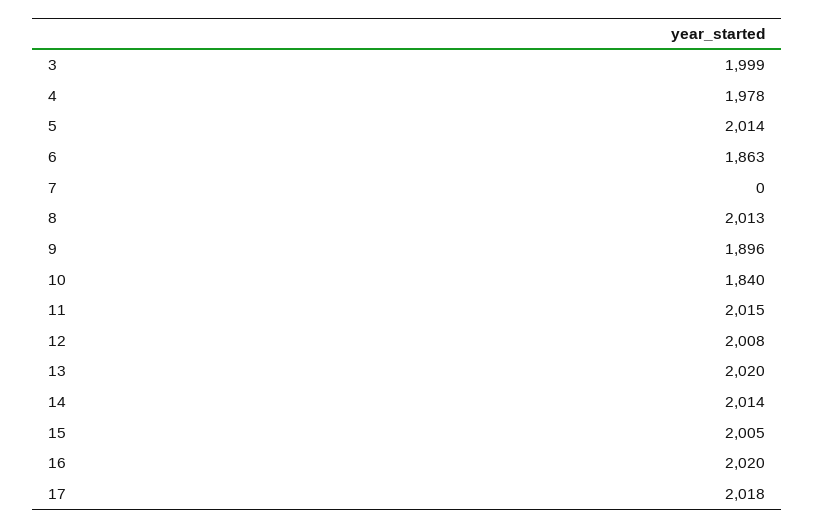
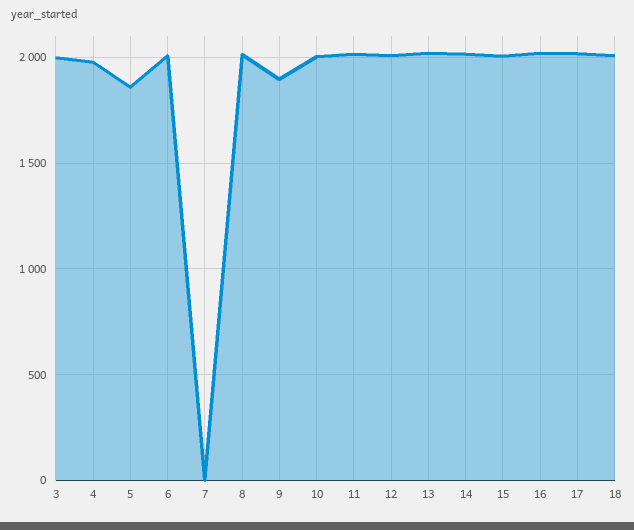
  {
    "3": 1999,
    "4": 1978,
-   "5": 2014,
+   "5": 1850,
-   "6": 1863,
+   "6": 2000,
    "7": 0,
    "8": 2013,
    "9": 1896,
-   "10": 1840,
+   "10": 2000,
    "11": 2015,
    "12": 2008,
    "13": 2020,
    "14": 2014,
    "15": 2005,
    "16": 2020,
-   "17": 2018
+   "17": 2018,
+   "18": 2000
  }

